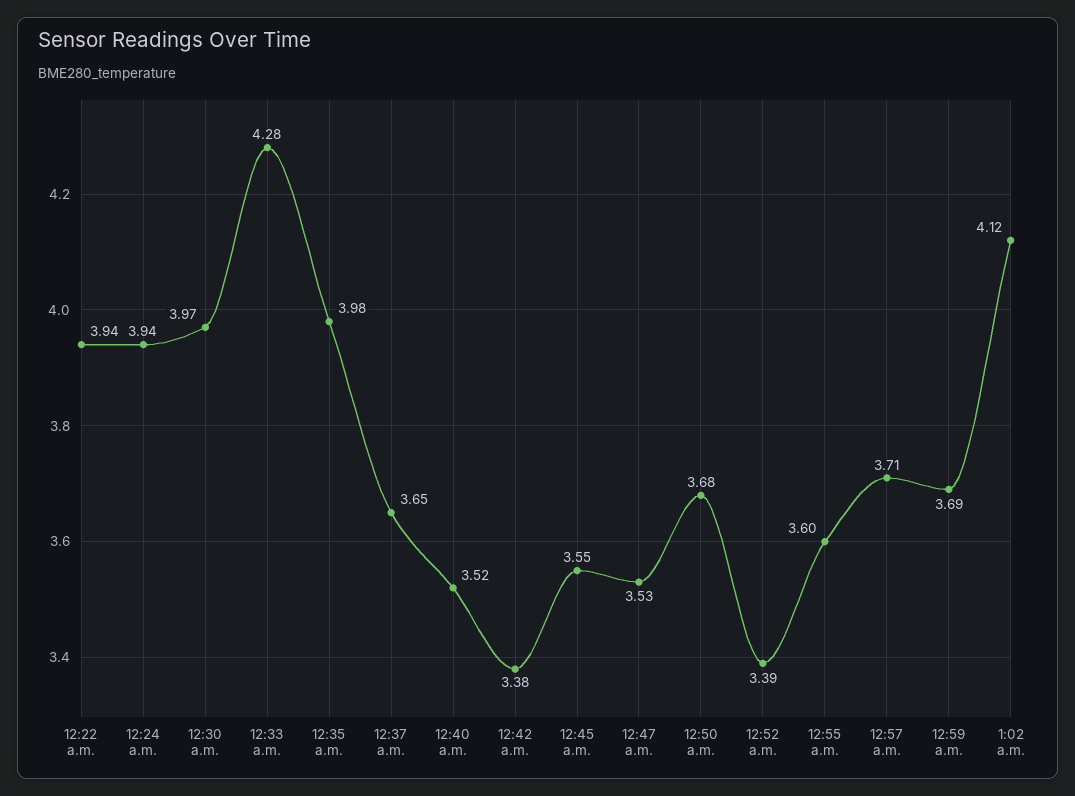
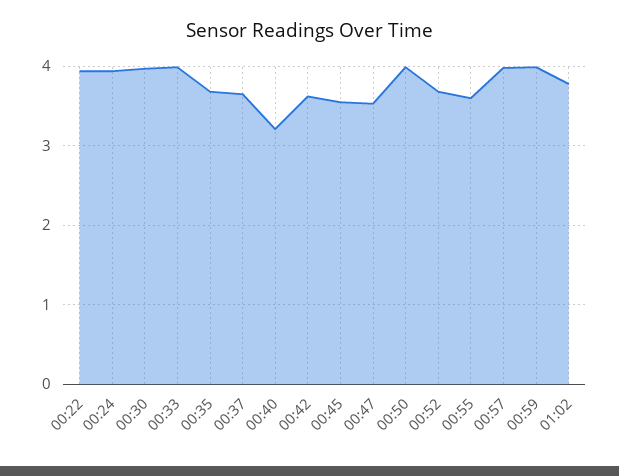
  {
    "12:22 a.m.": 3.94,
    "12:24 a.m.": 3.94,
    "12:30 a.m.": 3.97,
-   "12:33 a.m.": 4.28,
+   "12:33 a.m.": 4,
-   "12:35 a.m.": 3.98,
+   "12:35 a.m.": 3.7,
    "12:37 a.m.": 3.65,
-   "12:40 a.m.": 3.52,
+   "12:40 a.m.": 3.2,
-   "12:42 a.m.": 3.38,
+   "12:42 a.m.": 3.6,
    "12:45 a.m.": 3.55,
    "12:47 a.m.": 3.53,
-   "12:50 a.m.": 3.68,
+   "12:50 a.m.": 4,
-   "12:52 a.m.": 3.39,
+   "12:52 a.m.": 3.7,
    "12:55 a.m.": 3.6,
-   "12:57 a.m.": 3.71,
+   "12:57 a.m.": 4,
-   "12:59 a.m.": 3.69,
+   "12:59 a.m.": 4,
-   "1:02 a.m.": 4.12
+   "1:02 a.m.": 3.8
  }

